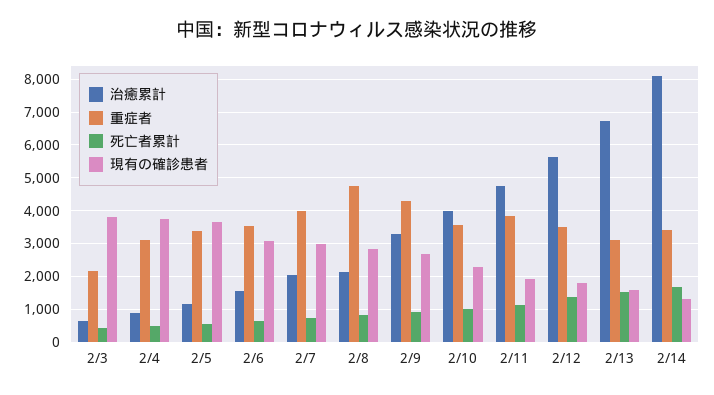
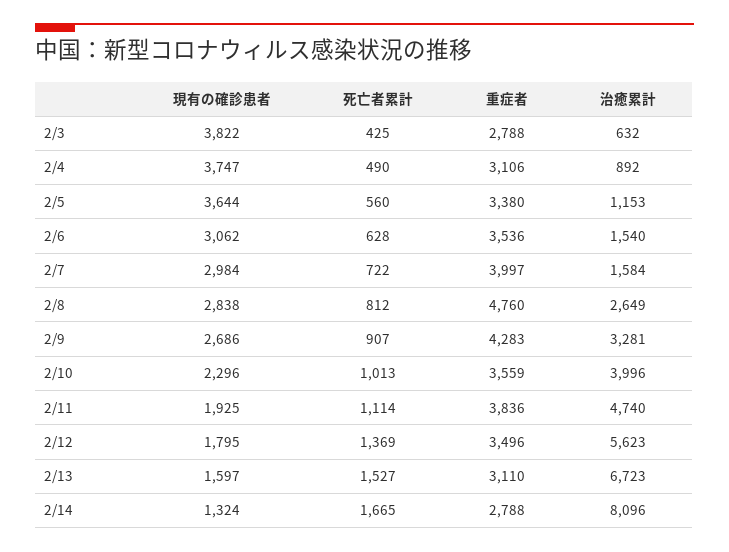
  {
    "治癒累計": {
      "2/3": 632,
      "2/4": 892,
      "2/5": 1153,
      "2/6": 1540,
-     "2/7": 2000,
+     "2/7": 1584,
-     "2/8": 2200,
+     "2/8": 2649,
      "2/9": 3281,
      "2/10": 3996,
      "2/11": 4740,
      "2/12": 5623,
      "2/13": 6723,
      "2/14": 8096
    },
    "重症者": {
-     "2/3": 2200,
+     "2/3": 2788,
      "2/4": 3106,
      "2/5": 3380,
      "2/6": 3536,
      "2/7": 3997,
      "2/8": 4760,
      "2/9": 4283,
      "2/10": 3559,
      "2/11": 3836,
      "2/12": 3496,
      "2/13": 3110,
-     "2/14": 3400
+     "2/14": 2788
    },
    "死亡者累計": {
      "2/3": 425,
      "2/4": 490,
      "2/5": 560,
      "2/6": 628,
      "2/7": 722,
      "2/8": 812,
      "2/9": 907,
      "2/10": 1013,
      "2/11": 1114,
      "2/12": 1369,
      "2/13": 1527,
      "2/14": 1665
    },
    "現有の確診患者": {
      "2/3": 3822,
      "2/4": 3747,
      "2/5": 3644,
      "2/6": 3062,
      "2/7": 2984,
      "2/8": 2838,
      "2/9": 2686,
      "2/10": 2296,
      "2/11": 1925,
      "2/12": 1795,
      "2/13": 1597,
      "2/14": 1324
    }
  }

